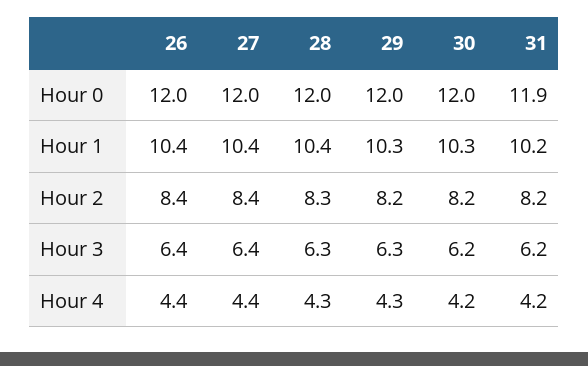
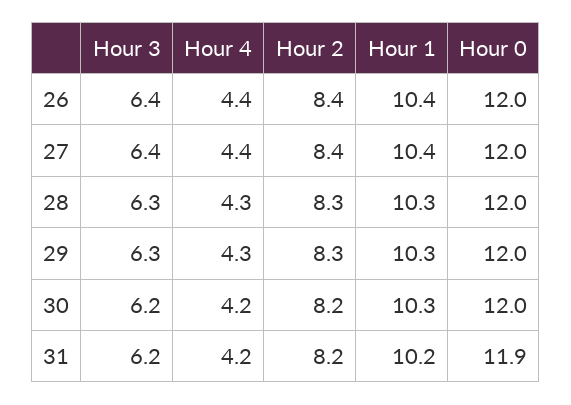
  {
    "26": {
      "Hour 0": 12,
      "Hour 1": 10.4,
      "Hour 2": 8.4,
      "Hour 3": 6.4,
      "Hour 4": 4.4
    },
    "27": {
      "Hour 0": 12,
      "Hour 1": 10.4,
      "Hour 2": 8.4,
      "Hour 3": 6.4,
      "Hour 4": 4.4
    },
    "28": {
      "Hour 0": 12,
-     "Hour 1": 10.4,
+     "Hour 1": 10.3,
      "Hour 2": 8.3,
      "Hour 3": 6.3,
      "Hour 4": 4.3
    },
    "29": {
      "Hour 0": 12,
      "Hour 1": 10.3,
-     "Hour 2": 8.2,
+     "Hour 2": 8.3,
      "Hour 3": 6.3,
      "Hour 4": 4.3
    },
    "30": {
      "Hour 0": 12,
      "Hour 1": 10.3,
      "Hour 2": 8.2,
      "Hour 3": 6.2,
      "Hour 4": 4.2
    },
    "31": {
      "Hour 0": 11.9,
      "Hour 1": 10.2,
      "Hour 2": 8.2,
      "Hour 3": 6.2,
      "Hour 4": 4.2
    }
  }

